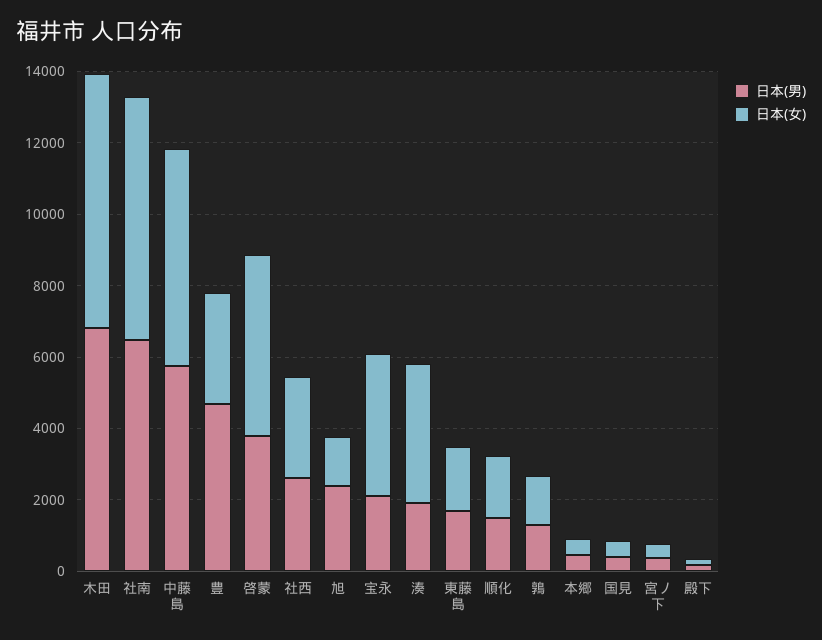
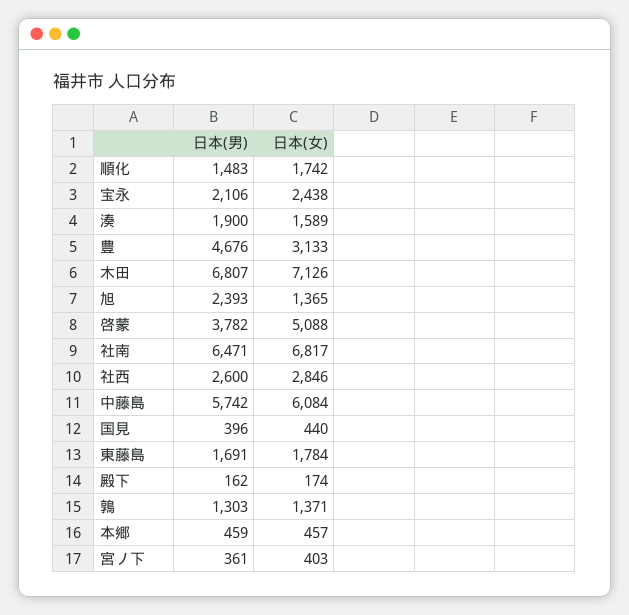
  {
    "日本(男)": {
      "木田": 6807,
      "社南": 6471,
      "中藤島": 5742,
      "豊": 4676,
      "啓蒙": 3782,
      "社西": 2600,
      "旭": 2393,
      "宝永": 2106,
      "湊": 1900,
      "東藤島": 1691,
      "順化": 1483,
      "鶉": 1303,
      "本郷": 459,
      "国見": 396,
      "宮ノ下": 361,
      "殿下": 162
    },
    "日本(女)": {
      "木田": 7126,
      "社南": 6817,
      "中藤島": 6084,
      "豊": 3133,
      "啓蒙": 5088,
      "社西": 2846,
      "旭": 1365,
-     "宝永": 4000,
+     "宝永": 2438,
-     "湊": 4000,
+     "湊": 1589,
      "東藤島": 1784,
      "順化": 1742,
      "鶉": 1371,
      "本郷": 457,
      "国見": 440,
      "宮ノ下": 403,
      "殿下": 174
    }
  }

